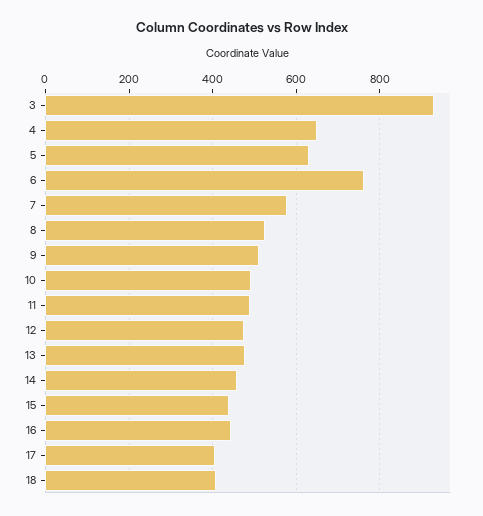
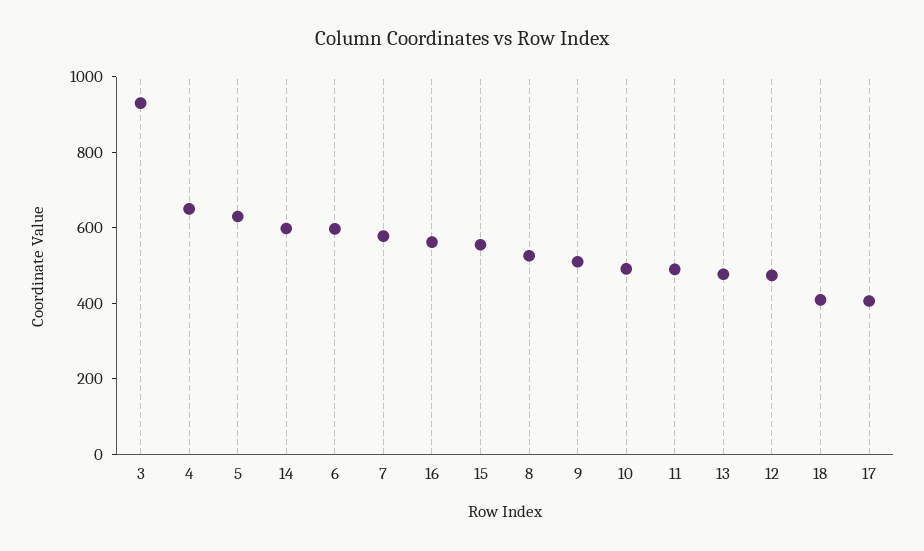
  {
    "3": 940,
    "4": 660,
    "5": 640,
-   "6": 760,
+   "6": 600,
    "7": 580,
    "8": 520,
    "9": 520,
    "10": 500,
    "11": 500,
    "12": 480,
    "13": 480,
-   "14": 460,
+   "14": 600,
-   "15": 440,
+   "15": 550,
-   "16": 440,
+   "16": 550,
    "17": 400,
    "18": 400
  }

